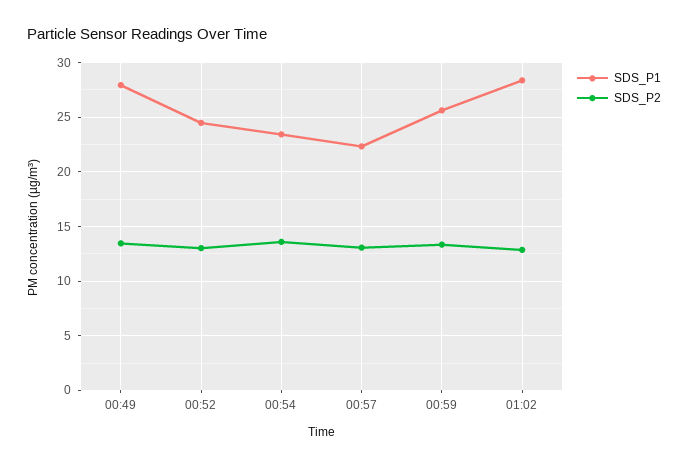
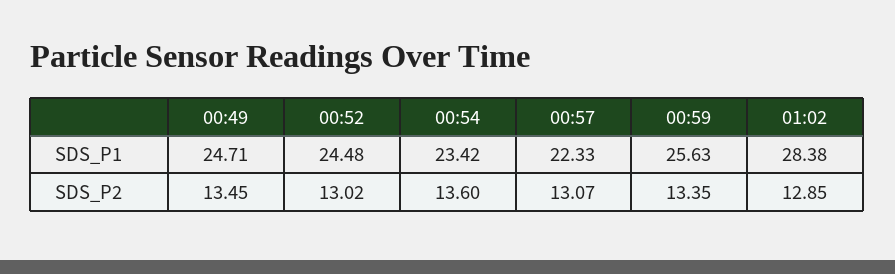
  {
    "SDS_P1": {
-     "00:49": 28,
+     "00:49": 24.71,
      "00:52": 24.48,
      "00:54": 23.42,
      "00:57": 22.33,
      "00:59": 25.63,
      "01:02": 28.38
    },
    "SDS_P2": {
      "00:49": 13.45,
      "00:52": 13.02,
      "00:54": 13.6,
      "00:57": 13.07,
      "00:59": 13.35,
      "01:02": 12.85
    }
  }

